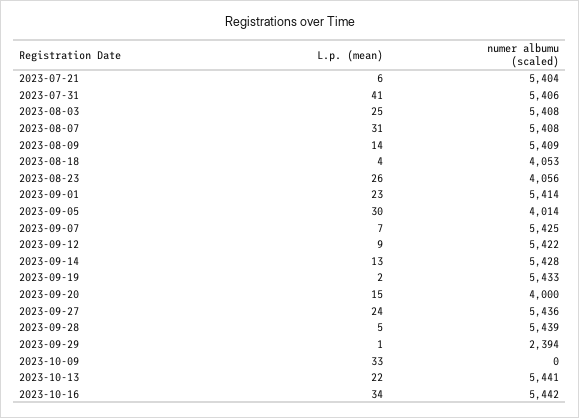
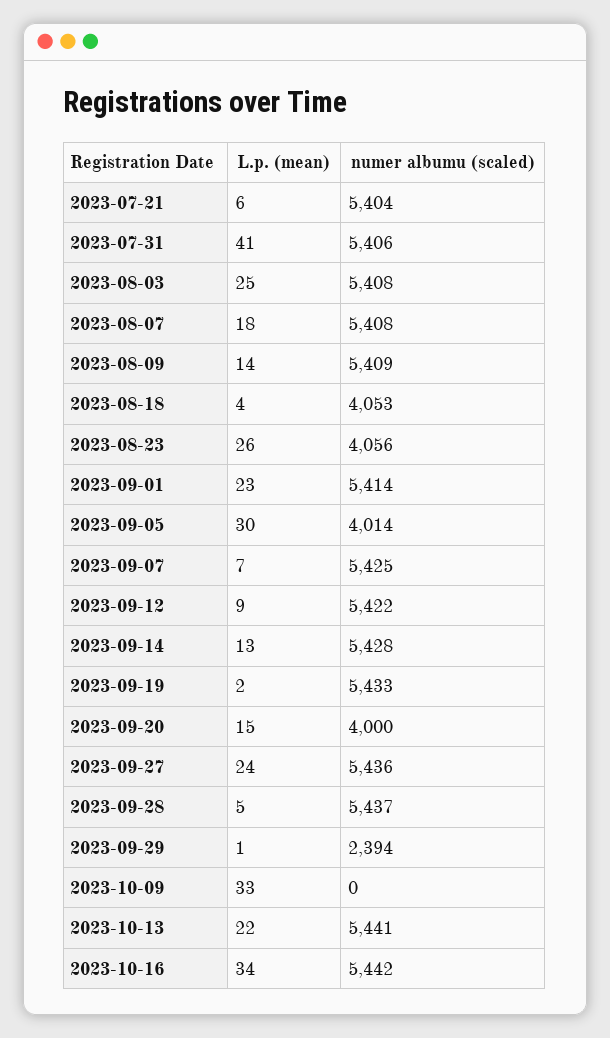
  {
    "L.p. (mean)": {
      "2023-07-21": 6,
      "2023-07-31": 41,
      "2023-08-03": 25,
-     "2023-08-07": 31,
+     "2023-08-07": 18,
      "2023-08-09": 14,
      "2023-08-18": 4,
      "2023-08-23": 26,
      "2023-09-01": 23,
      "2023-09-05": 30,
      "2023-09-07": 7,
      "2023-09-12": 9,
      "2023-09-14": 13,
      "2023-09-19": 2,
      "2023-09-20": 15,
      "2023-09-27": 24,
      "2023-09-28": 5,
      "2023-09-29": 1,
      "2023-10-09": 33,
      "2023-10-13": 22,
      "2023-10-16": 34
    },
    "numer albumu (scaled)": {
      "2023-07-21": 5404,
      "2023-07-31": 5406,
      "2023-08-03": 5408,
      "2023-08-07": 5408,
      "2023-08-09": 5409,
      "2023-08-18": 4053,
      "2023-08-23": 4056,
      "2023-09-01": 5414,
      "2023-09-05": 4014,
      "2023-09-07": 5425,
      "2023-09-12": 5422,
      "2023-09-14": 5428,
      "2023-09-19": 5433,
      "2023-09-20": 4000,
      "2023-09-27": 5436,
-     "2023-09-28": 5439,
+     "2023-09-28": 5437,
      "2023-09-29": 2394,
      "2023-10-09": 0,
      "2023-10-13": 5441,
      "2023-10-16": 5442
    }
  }

